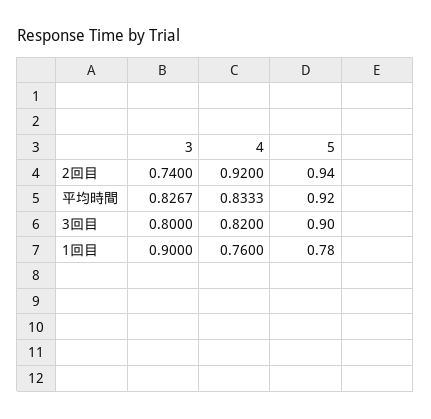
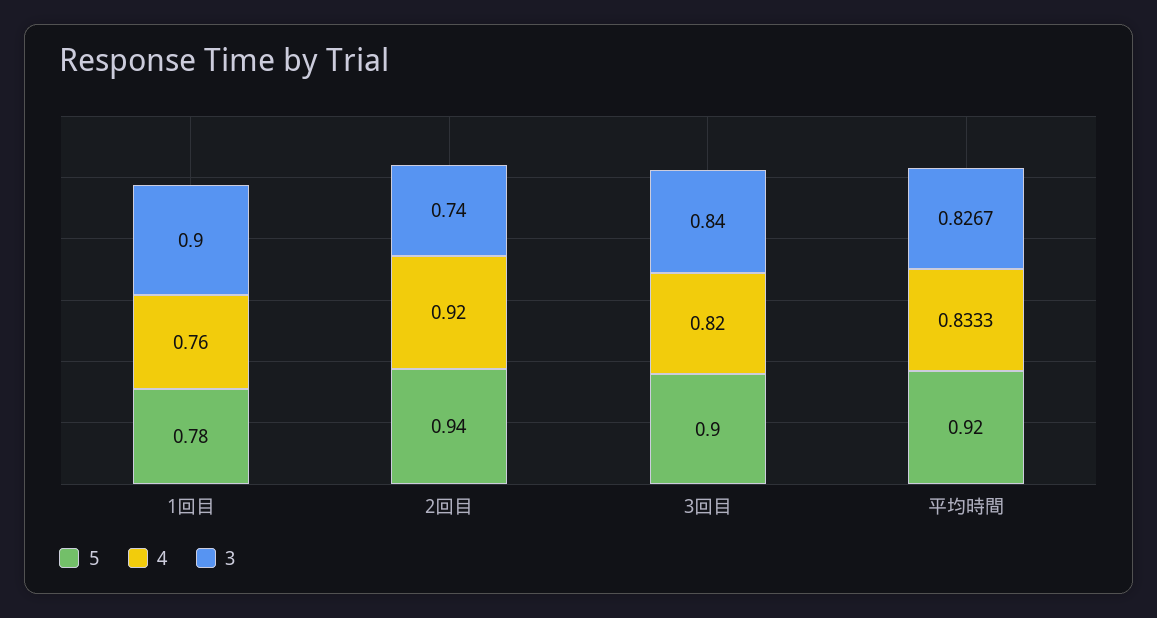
  {
    "3": {
      "2回目": 0.74,
      "平均時間": 0.8267,
-     "3回目": 0.8,
+     "3回目": 0.84,
      "1回目": 0.9
    },
    "4": {
      "2回目": 0.92,
      "平均時間": 0.8333,
      "3回目": 0.82,
      "1回目": 0.76
    },
    "5": {
      "2回目": 0.94,
      "平均時間": 0.92,
      "3回目": 0.9,
      "1回目": 0.78
    }
  }

